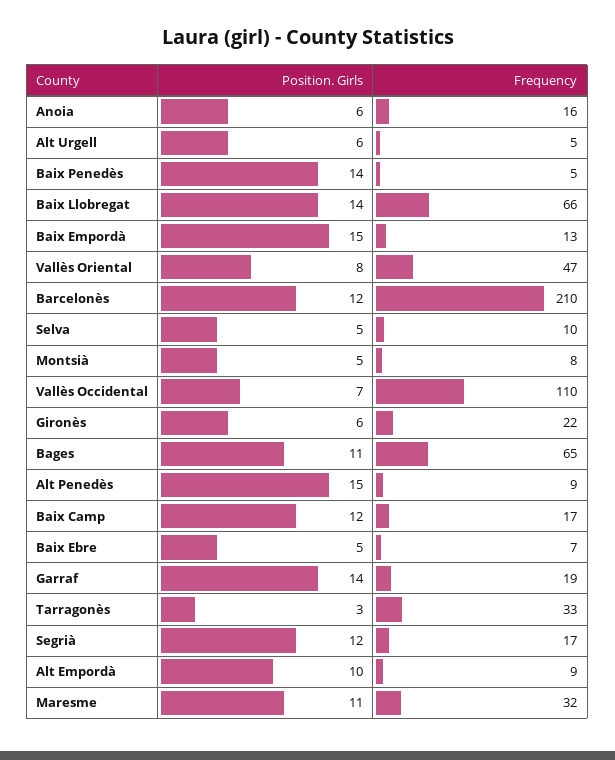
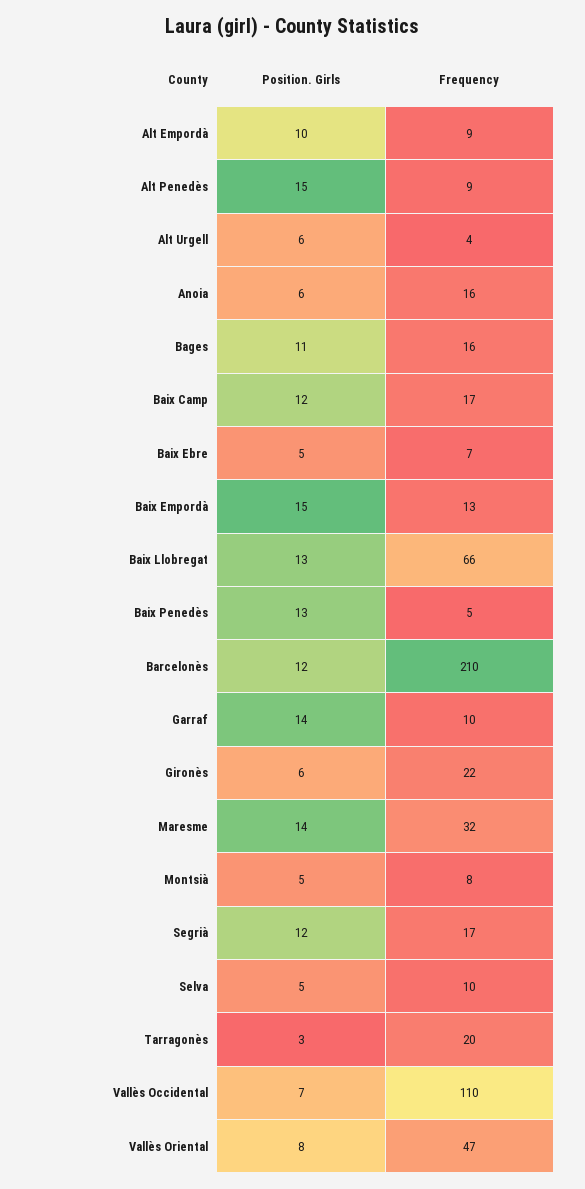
  {
    "Position. Girls": {
      "Anoia": 6,
      "Alt Urgell": 6,
-     "Baix Penedès": 14,
+     "Baix Penedès": 13,
-     "Baix Llobregat": 14,
+     "Baix Llobregat": 13,
      "Baix Empordà": 15,
      "Vallès Oriental": 8,
      "Barcelonès": 12,
      "Selva": 5,
      "Montsià": 5,
      "Vallès Occidental": 7,
      "Gironès": 6,
      "Bages": 11,
      "Alt Penedès": 15,
      "Baix Camp": 12,
      "Baix Ebre": 5,
      "Garraf": 14,
      "Tarragonès": 3,
      "Segrià": 12,
      "Alt Empordà": 10,
-     "Maresme": 11
+     "Maresme": 14
    },
    "Frequency": {
      "Anoia": 16,
-     "Alt Urgell": 5,
+     "Alt Urgell": 4,
      "Baix Penedès": 5,
      "Baix Llobregat": 66,
      "Baix Empordà": 13,
      "Vallès Oriental": 47,
      "Barcelonès": 210,
      "Selva": 10,
      "Montsià": 8,
      "Vallès Occidental": 110,
      "Gironès": 22,
-     "Bages": 65,
+     "Bages": 16,
      "Alt Penedès": 9,
      "Baix Camp": 17,
      "Baix Ebre": 7,
-     "Garraf": 19,
+     "Garraf": 10,
-     "Tarragonès": 33,
+     "Tarragonès": 20,
      "Segrià": 17,
      "Alt Empordà": 9,
      "Maresme": 32
    }
  }

